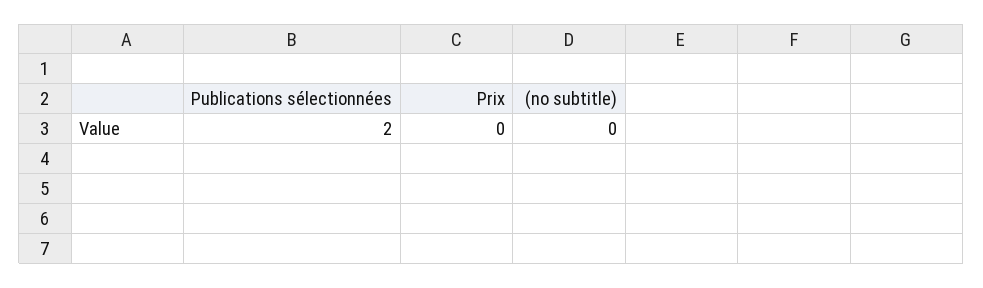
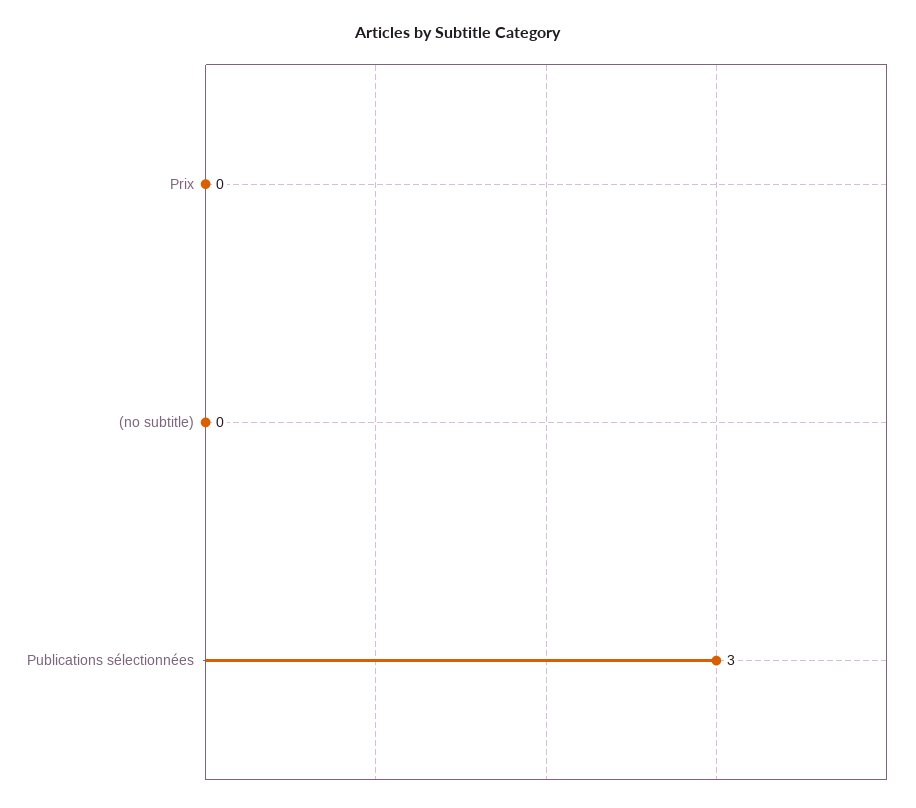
  {
-   "Publications sélectionnées": 2,
+   "Publications sélectionnées": 3,
    "Prix": 0,
    "(no subtitle)": 0
  }

